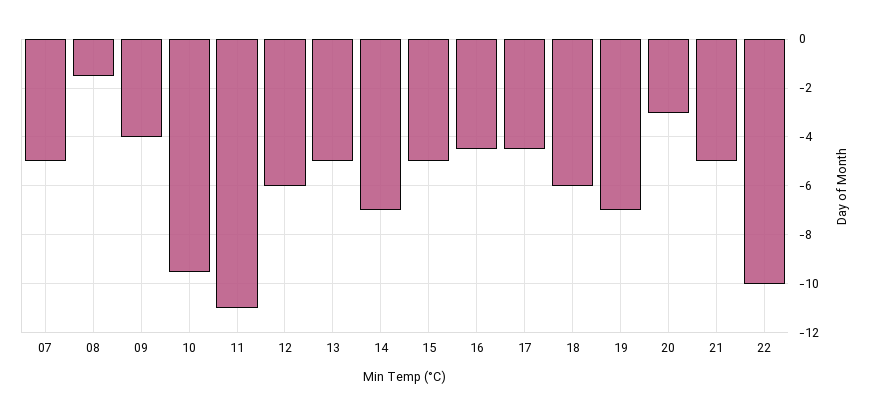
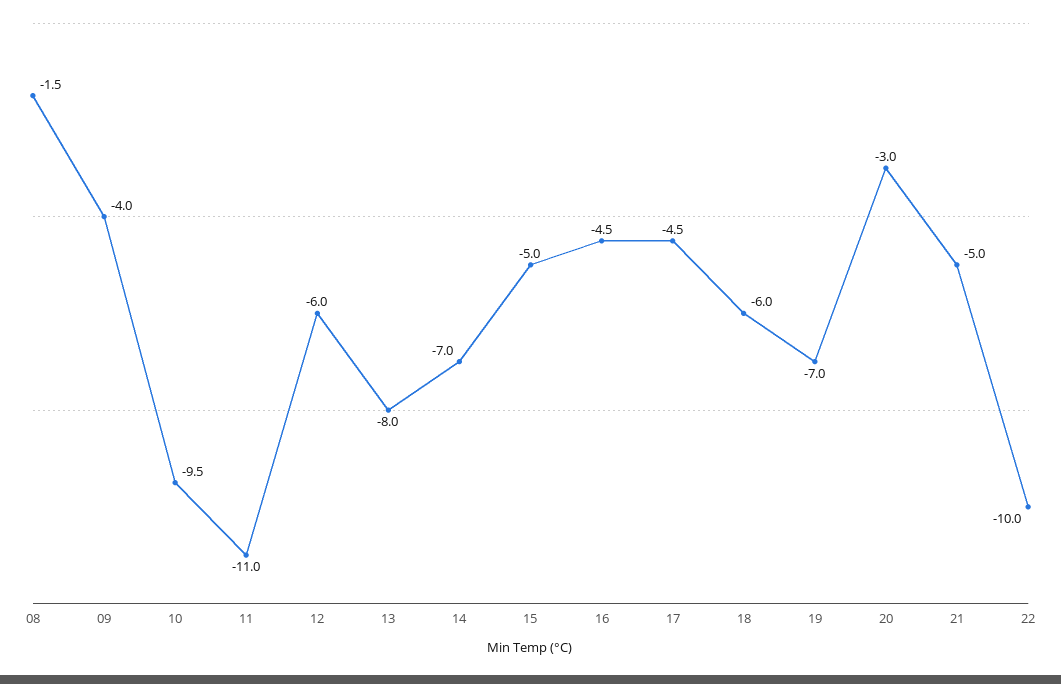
  {
-   "07": -5,
    "08": -1.5,
    "09": -4,
    "10": -9.5,
    "11": -11,
    "12": -6,
-   "13": -5,
+   "13": -8,
    "14": -7,
    "15": -5,
    "16": -4.5,
    "17": -4.5,
    "18": -6,
    "19": -7,
    "20": -3,
    "21": -5,
    "22": -10
  }

